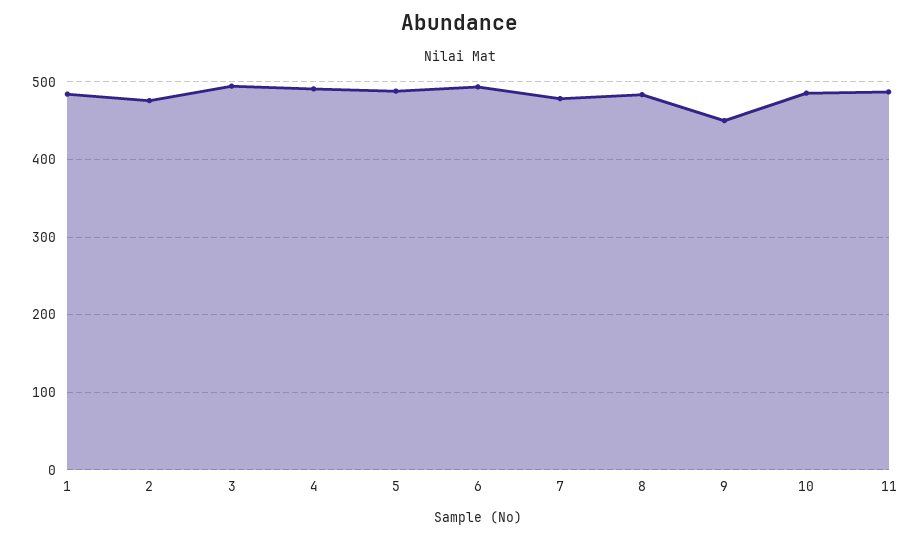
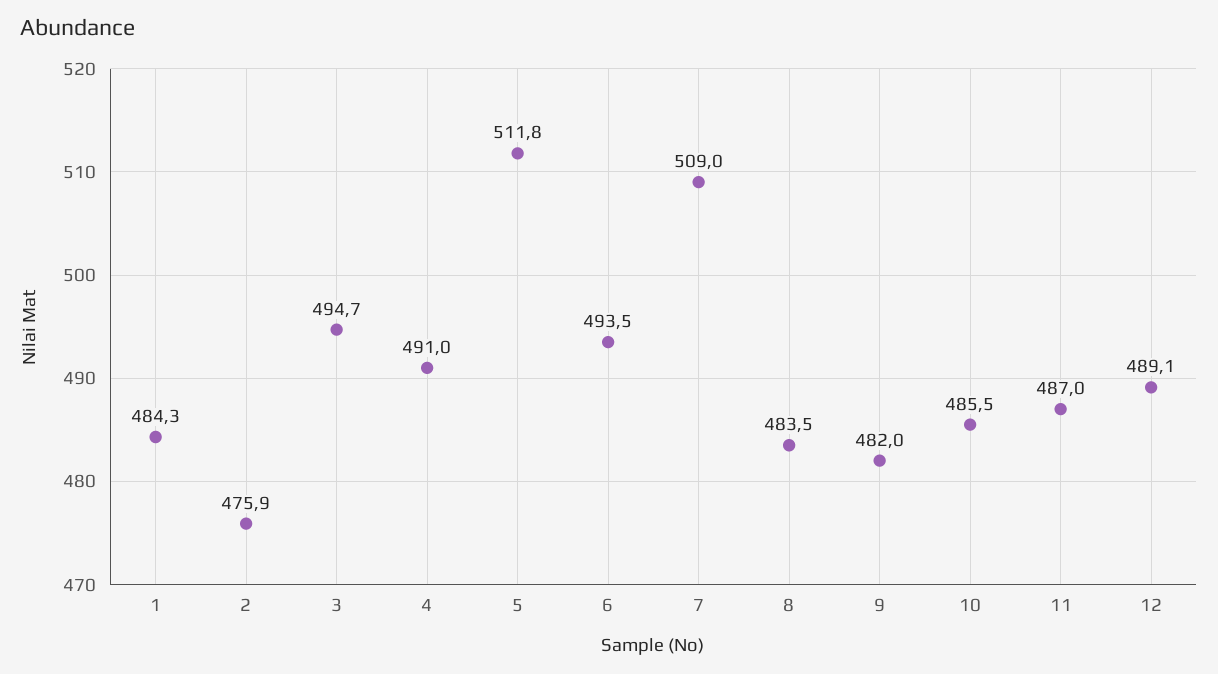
  {
    "1": 484.3,
    "2": 475.9,
    "3": 494.7,
    "4": 491,
-   "5": 490,
+   "5": 511.8,
    "6": 493.5,
-   "7": 480,
+   "7": 509,
    "8": 483.5,
-   "9": 450,
+   "9": 482,
    "10": 485.5,
-   "11": 487
+   "11": 487,
+   "12": 489.1
  }

